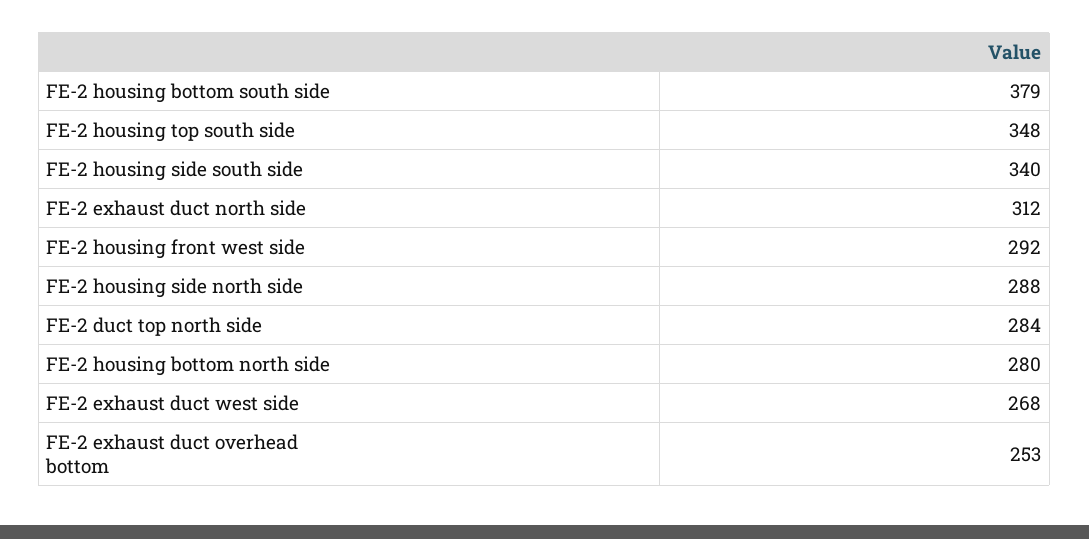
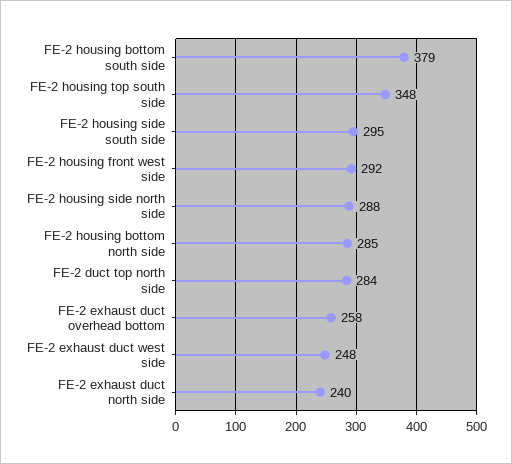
  {
    "FE-2 housing bottom south side": 379,
    "FE-2 housing top south side": 348,
-   "FE-2 housing side south side": 340,
+   "FE-2 housing side south side": 295,
-   "FE-2 exhaust duct north side": 312,
+   "FE-2 exhaust duct north side": 240,
    "FE-2 housing front west side": 292,
    "FE-2 housing side north side": 288,
    "FE-2 duct top north side": 284,
-   "FE-2 housing bottom north side": 280,
+   "FE-2 housing bottom north side": 285,
-   "FE-2 exhaust duct west side": 268,
+   "FE-2 exhaust duct west side": 248,
-   "FE-2 exhaust duct overhead bottom": 253
+   "FE-2 exhaust duct overhead bottom": 258
  }

